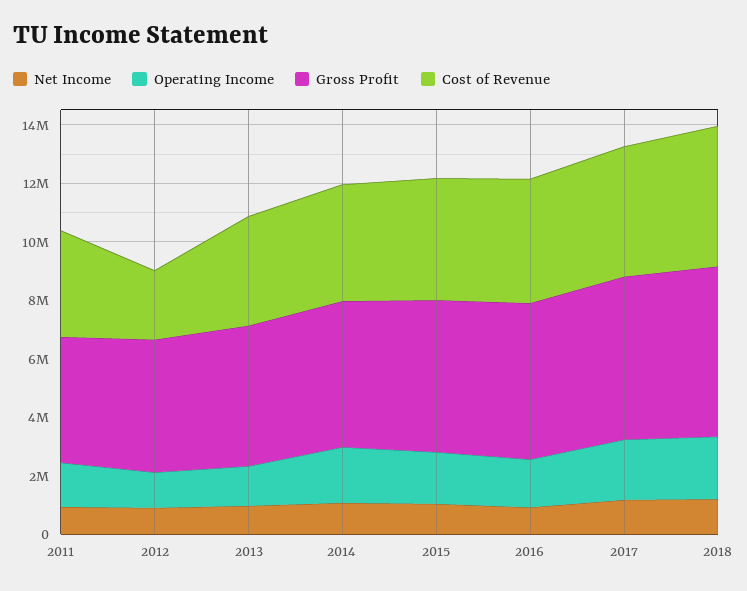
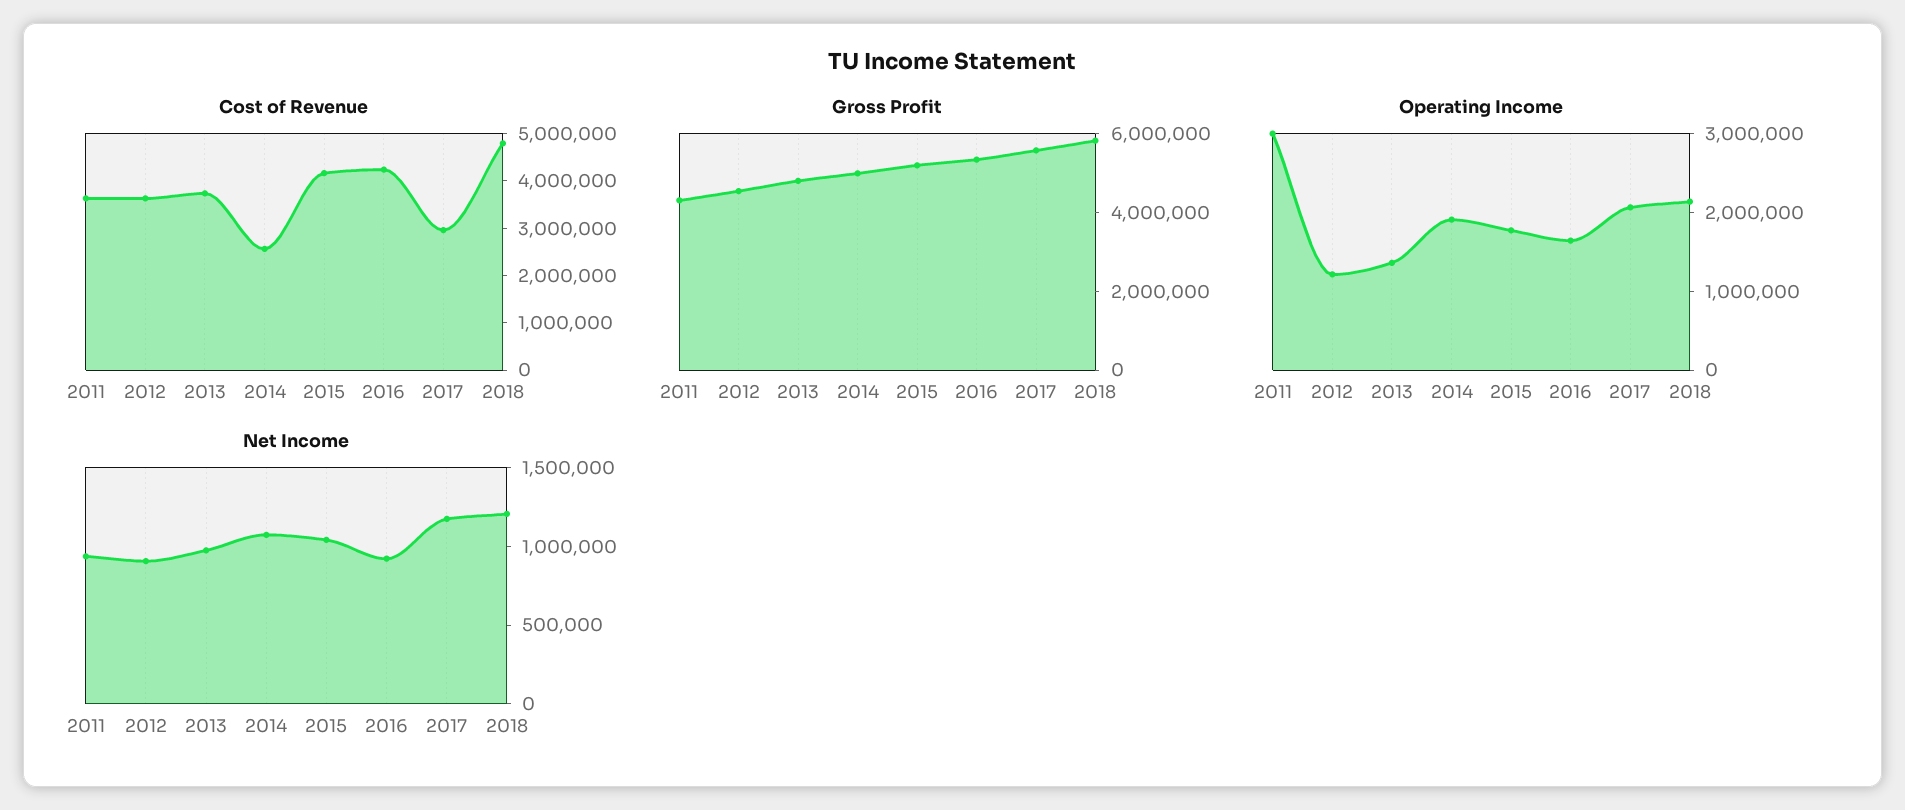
  {
    "Net Income": {
      "2011": 900000,
      "2012": 900000,
      "2013": 1000000,
      "2014": 1100000,
      "2015": 1000000,
      "2016": 900000,
      "2017": 1200000,
      "2018": 1200000
    },
    "Operating Income": {
-     "2011": 1500000,
+     "2011": 3000000,
      "2012": 1200000,
      "2013": 1400000,
      "2014": 2000000,
      "2015": 1800000,
      "2016": 1600000,
      "2017": 2000000,
      "2018": 2200000
    },
    "Gross Profit": {
      "2011": 4500000,
      "2012": 4500000,
      "2013": 5000000,
      "2014": 5000000,
      "2015": 5000000,
      "2016": 5500000,
      "2017": 5500000,
      "2018": 6000000
    },
    "Cost of Revenue": {
      "2011": 3600000,
-     "2012": 2500000,
+     "2012": 3600000,
      "2013": 3800000,
-     "2014": 4000000,
+     "2014": 2600000,
      "2015": 4200000,
      "2016": 4200000,
-     "2017": 4500000,
+     "2017": 3000000,
      "2018": 4800000
    }
  }

